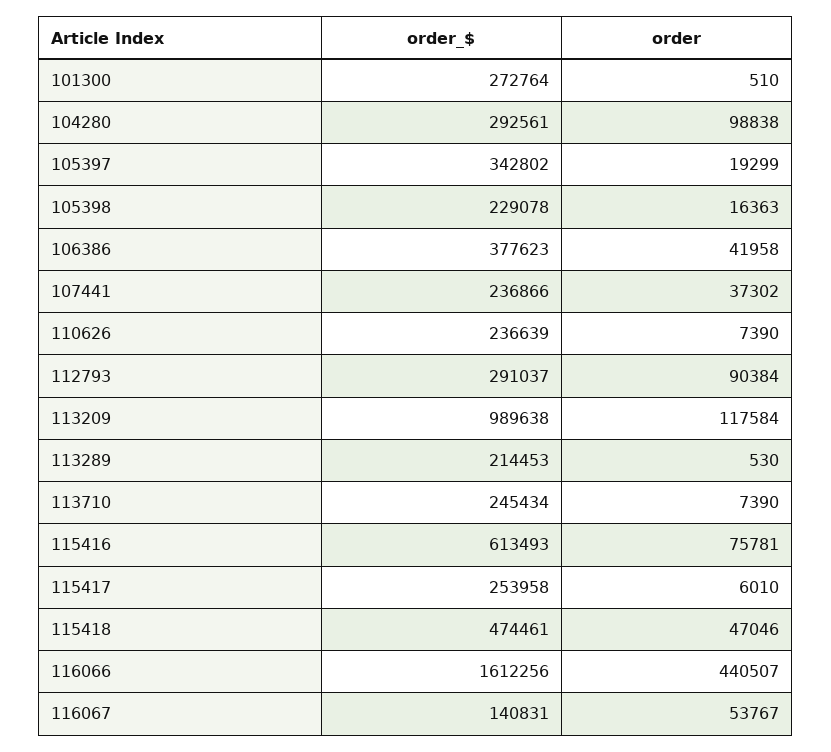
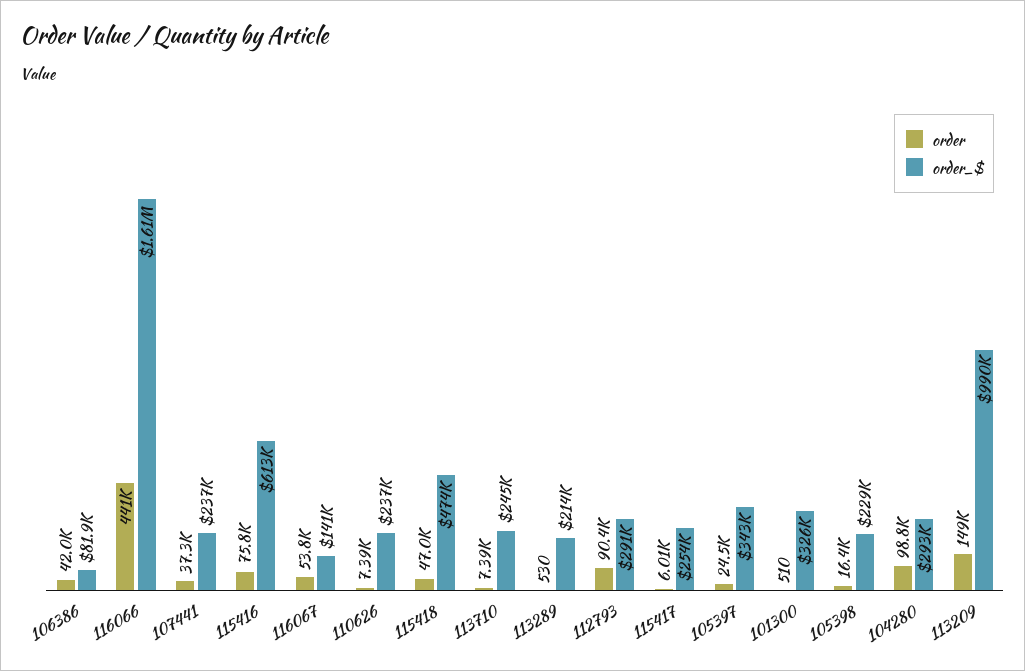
  {
    "order_$": {
-     "101300": 272764,
+     "101300": 326000,
      "104280": 292561,
      "105397": 342802,
      "105398": 229078,
-     "106386": 377623,
+     "106386": 81900,
      "107441": 236866,
      "110626": 236639,
      "112793": 291037,
      "113209": 989638,
      "113289": 214453,
      "113710": 245434,
      "115416": 613493,
      "115417": 253958,
      "115418": 474461,
      "116066": 1612256,
      "116067": 140831
    },
    "order": {
      "101300": 510,
      "104280": 98838,
-     "105397": 19299,
+     "105397": 24500,
      "105398": 16363,
      "106386": 41958,
      "107441": 37302,
      "110626": 7390,
      "112793": 90384,
-     "113209": 117584,
+     "113209": 149000,
      "113289": 530,
      "113710": 7390,
      "115416": 75781,
      "115417": 6010,
      "115418": 47046,
      "116066": 440507,
      "116067": 53767
    }
  }

